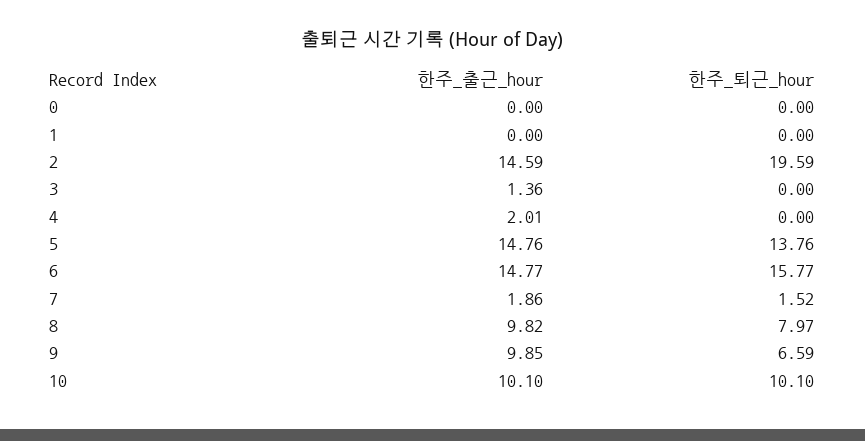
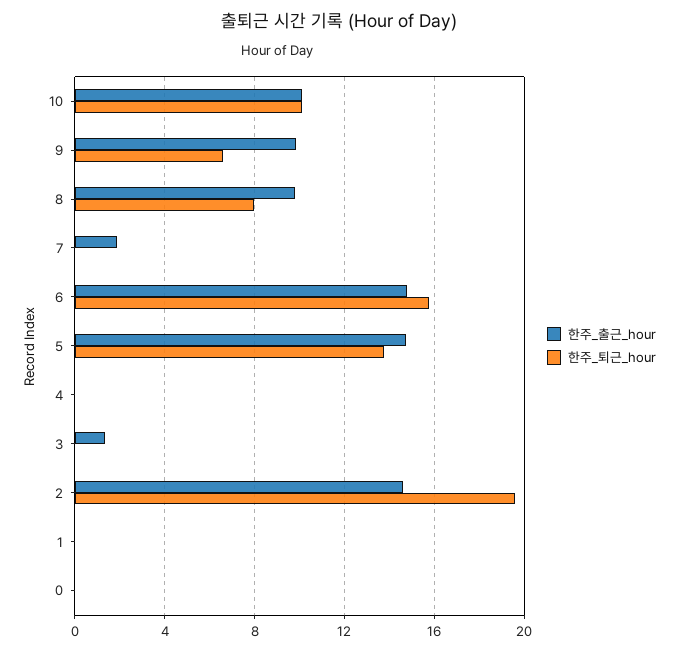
  {
    "한주_출근_hour": {
      "0": 0,
      "1": 0,
      "2": 14.59,
      "3": 1.36,
-     "4": 2.01,
+     "4": 0,
      "5": 14.76,
      "6": 14.77,
      "7": 1.86,
      "8": 9.82,
      "9": 9.85,
      "10": 10.1
    },
    "한주_퇴근_hour": {
      "0": 0,
      "1": 0,
      "2": 19.59,
      "3": 0,
      "4": 0,
      "5": 13.76,
      "6": 15.77,
-     "7": 1.52,
+     "7": 0,
      "8": 7.97,
      "9": 6.59,
      "10": 10.1
    }
  }

